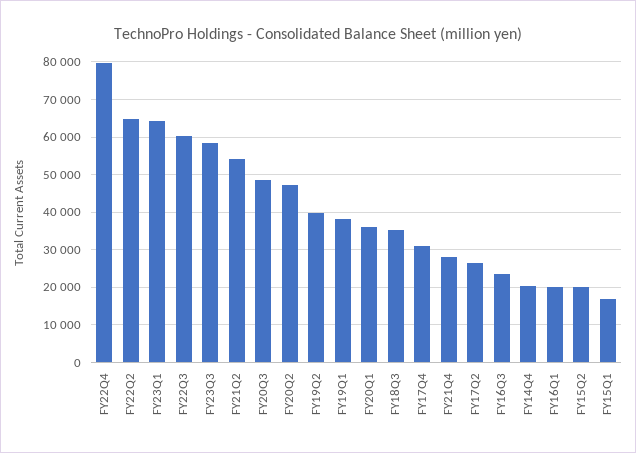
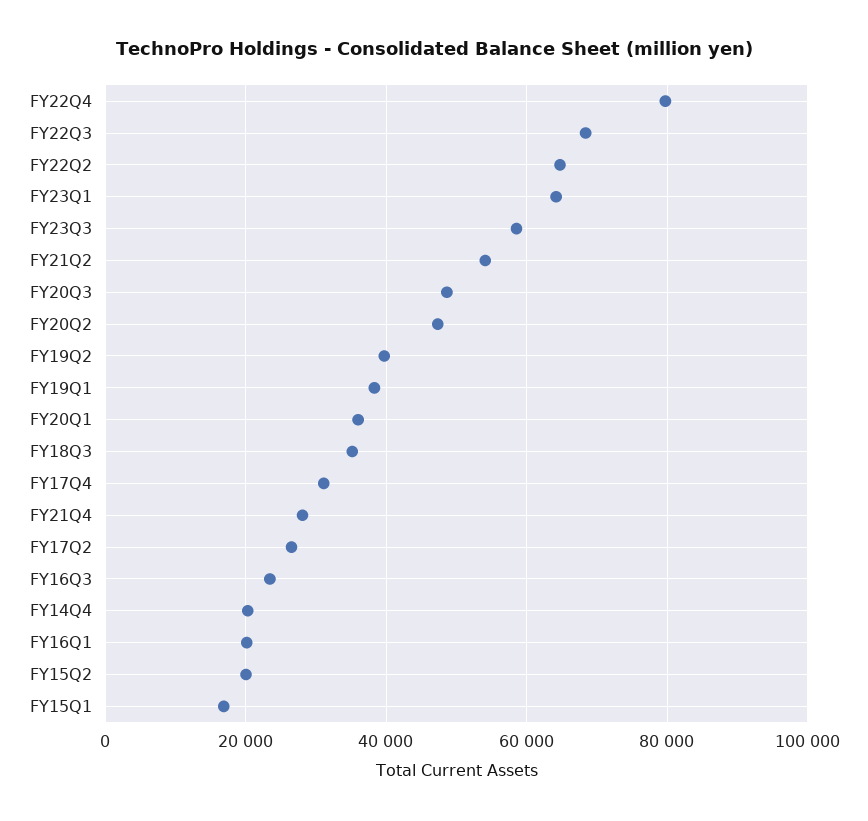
  {
    "FY22Q4": 80000,
    "FY22Q2": 64000,
    "FY23Q1": 64000,
-   "FY22Q3": 60000,
+   "FY22Q3": 68000,
    "FY23Q3": 58000,
    "FY21Q2": 54000,
    "FY20Q3": 48000,
    "FY20Q2": 48000,
    "FY19Q2": 40000,
    "FY19Q1": 38000,
    "FY20Q1": 36000,
    "FY18Q3": 36000,
    "FY17Q4": 32000,
    "FY21Q4": 28000,
    "FY17Q2": 26000,
    "FY16Q3": 24000,
    "FY14Q4": 20000,
    "FY16Q1": 20000,
    "FY15Q2": 20000,
    "FY15Q1": 16000
  }

